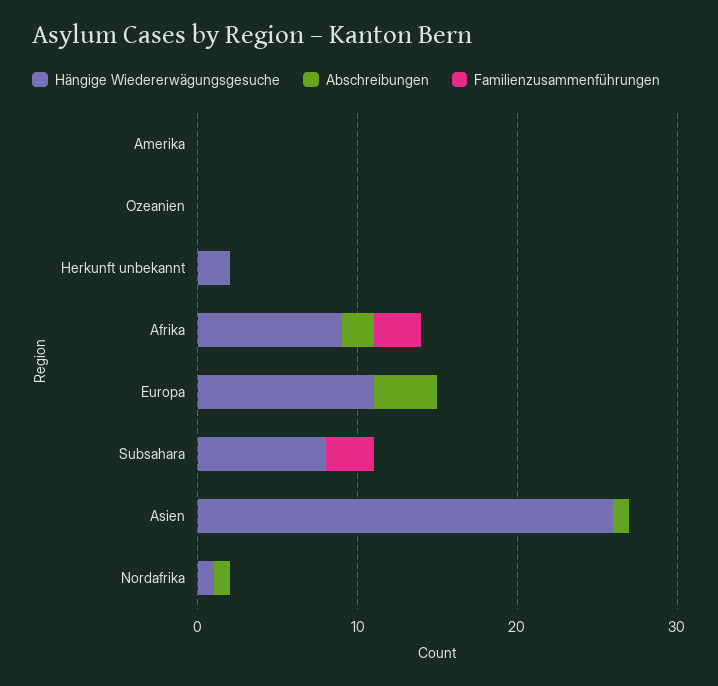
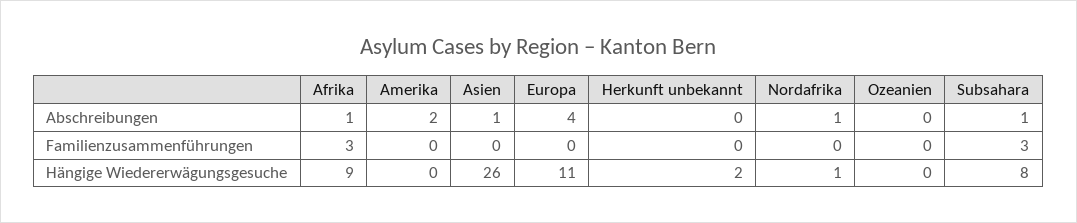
  {
    "Hängige Wiedererwägungsgesuche": {
      "Amerika": 0,
      "Ozeanien": 0,
      "Herkunft unbekannt": 2,
      "Afrika": 9,
      "Europa": 11,
      "Subsahara": 8,
      "Asien": 26,
      "Nordafrika": 1
    },
    "Abschreibungen": {
-     "Amerika": 0,
+     "Amerika": 2,
      "Ozeanien": 0,
      "Herkunft unbekannt": 0,
-     "Afrika": 2,
+     "Afrika": 1,
      "Europa": 4,
-     "Subsahara": 0,
+     "Subsahara": 1,
      "Asien": 1,
      "Nordafrika": 1
    },
    "Familienzusammenführungen": {
      "Amerika": 0,
      "Ozeanien": 0,
      "Herkunft unbekannt": 0,
      "Afrika": 3,
      "Europa": 0,
      "Subsahara": 3,
      "Asien": 0,
      "Nordafrika": 0
    }
  }

